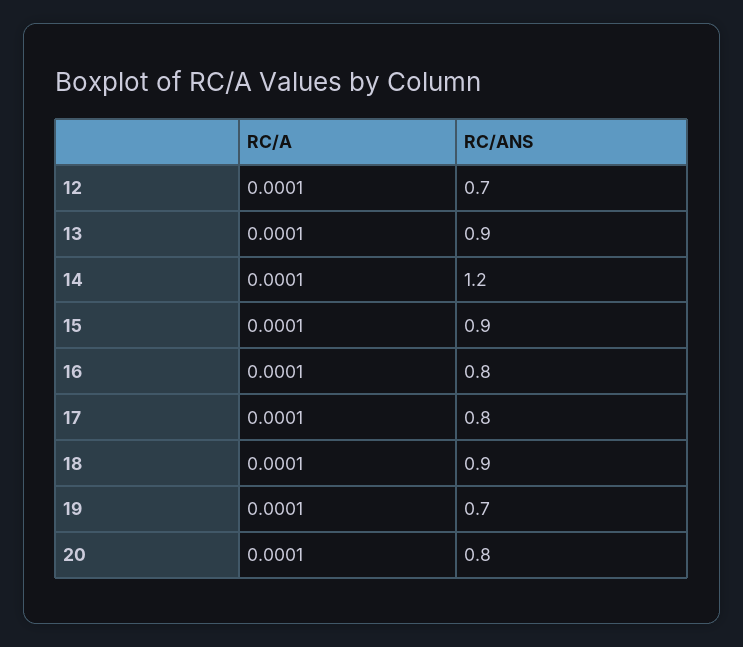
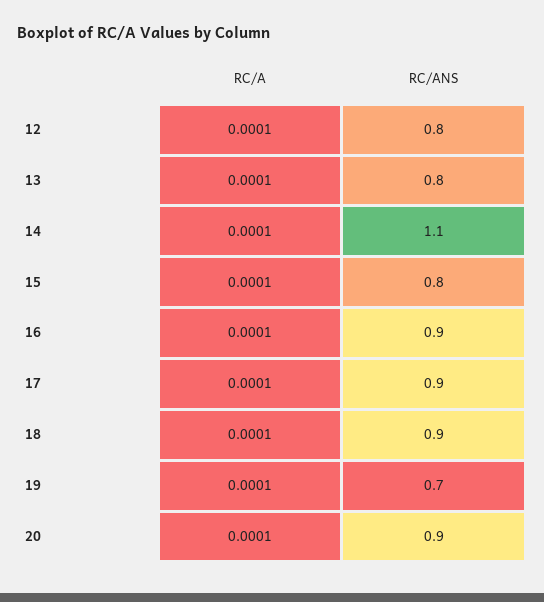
  {
    "RC/A": {
      "12": 0.0001,
      "13": 0.0001,
      "14": 0.0001,
      "15": 0.0001,
      "16": 0.0001,
      "17": 0.0001,
      "18": 0.0001,
      "19": 0.0001,
      "20": 0.0001
    },
    "RC/ANS": {
-     "12": 0.7,
+     "12": 0.8,
-     "13": 0.9,
+     "13": 0.8,
-     "14": 1.2,
+     "14": 1.1,
-     "15": 0.9,
+     "15": 0.8,
-     "16": 0.8,
+     "16": 0.9,
-     "17": 0.8,
+     "17": 0.9,
      "18": 0.9,
      "19": 0.7,
-     "20": 0.8
+     "20": 0.9
    }
  }

